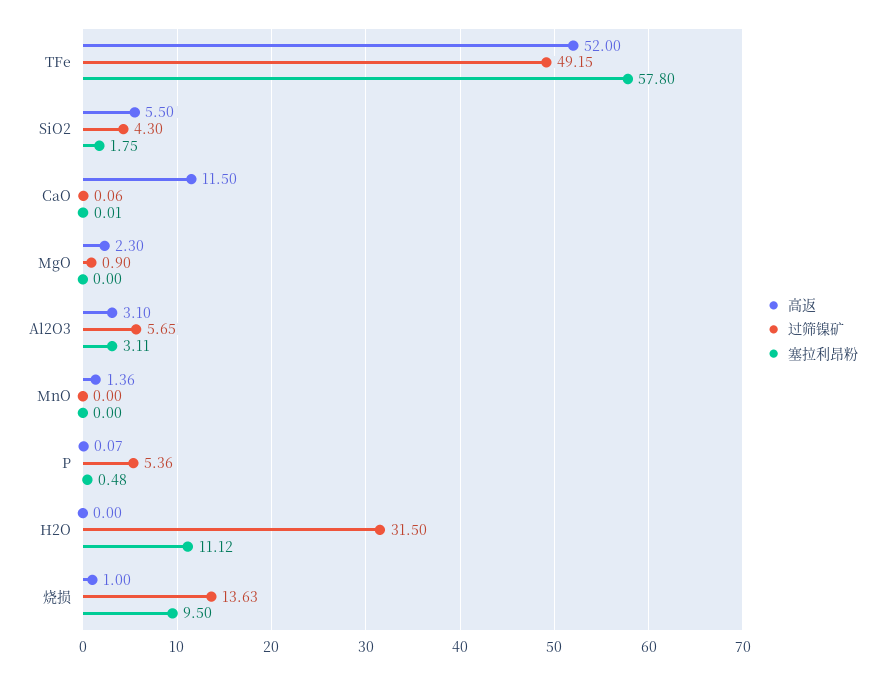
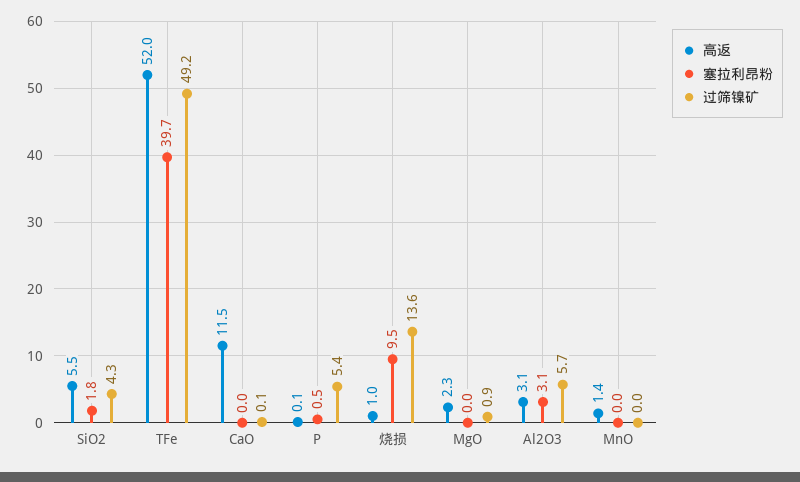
  {
    "高返": {
      "TFe": 52,
      "SiO2": 5.5,
      "CaO": 11.5,
      "MgO": 2.3,
      "Al2O3": 3.1,
      "MnO": 1.36,
      "P": 0.07,
-     "H2O": 0,
      "烧损": 1
    },
    "过筛镍矿": {
      "TFe": 49.15,
      "SiO2": 4.3,
      "CaO": 0.06,
      "MgO": 0.9,
      "Al2O3": 5.65,
      "MnO": 0,
      "P": 5.36,
-     "H2O": 31.5,
      "烧损": 13.63
    },
    "塞拉利昂粉": {
-     "TFe": 57.8,
+     "TFe": 39.7,
      "SiO2": 1.75,
      "CaO": 0.01,
      "MgO": 0,
      "Al2O3": 3.11,
      "MnO": 0,
      "P": 0.48,
-     "H2O": 11.12,
      "烧损": 9.5
    }
  }

